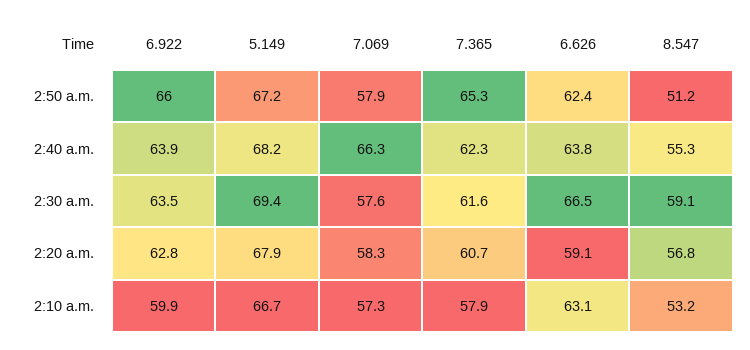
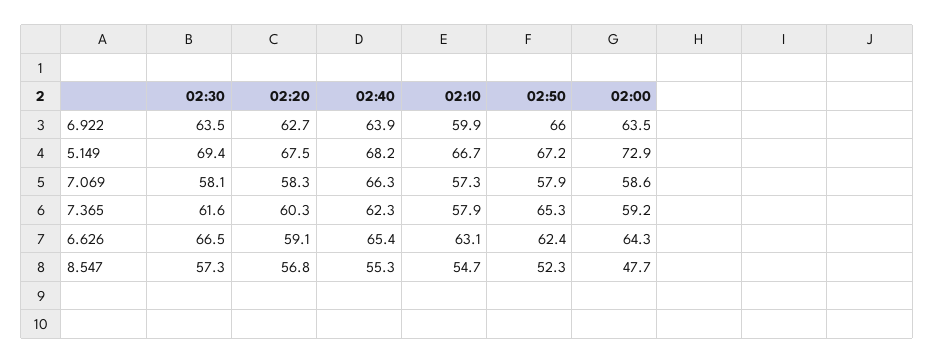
  {
    "6.922": {
      "2:50 a.m.": 66,
      "2:40 a.m.": 63.9,
      "2:30 a.m.": 63.5,
-     "2:20 a.m.": 62.8,
+     "2:20 a.m.": 62.7,
-     "2:10 a.m.": 59.9
+     "2:10 a.m.": 59.9,
+     "02:00": 63.5
    },
    "5.149": {
      "2:50 a.m.": 67.2,
      "2:40 a.m.": 68.2,
      "2:30 a.m.": 69.4,
-     "2:20 a.m.": 67.9,
+     "2:20 a.m.": 67.5,
-     "2:10 a.m.": 66.7
+     "2:10 a.m.": 66.7,
+     "02:00": 72.9
    },
    "7.069": {
      "2:50 a.m.": 57.9,
      "2:40 a.m.": 66.3,
-     "2:30 a.m.": 57.6,
+     "2:30 a.m.": 58.1,
      "2:20 a.m.": 58.3,
-     "2:10 a.m.": 57.3
+     "2:10 a.m.": 57.3,
+     "02:00": 58.6
    },
    "7.365": {
      "2:50 a.m.": 65.3,
      "2:40 a.m.": 62.3,
      "2:30 a.m.": 61.6,
-     "2:20 a.m.": 60.7,
+     "2:20 a.m.": 60.3,
-     "2:10 a.m.": 57.9
+     "2:10 a.m.": 57.9,
+     "02:00": 59.2
    },
    "6.626": {
      "2:50 a.m.": 62.4,
-     "2:40 a.m.": 63.8,
+     "2:40 a.m.": 65.4,
      "2:30 a.m.": 66.5,
      "2:20 a.m.": 59.1,
-     "2:10 a.m.": 63.1
+     "2:10 a.m.": 63.1,
+     "02:00": 64.3
    },
    "8.547": {
-     "2:50 a.m.": 51.2,
+     "2:50 a.m.": 52.3,
      "2:40 a.m.": 55.3,
-     "2:30 a.m.": 59.1,
+     "2:30 a.m.": 57.3,
      "2:20 a.m.": 56.8,
-     "2:10 a.m.": 53.2
+     "2:10 a.m.": 54.7,
+     "02:00": 47.7
    }
  }

